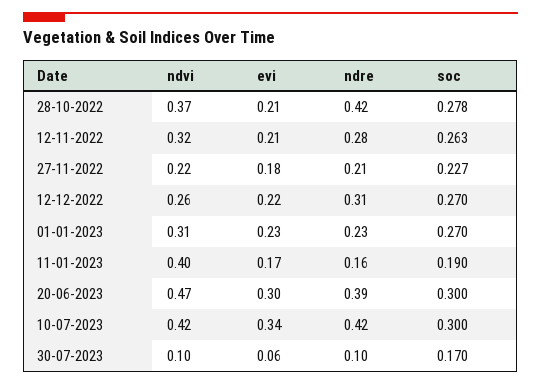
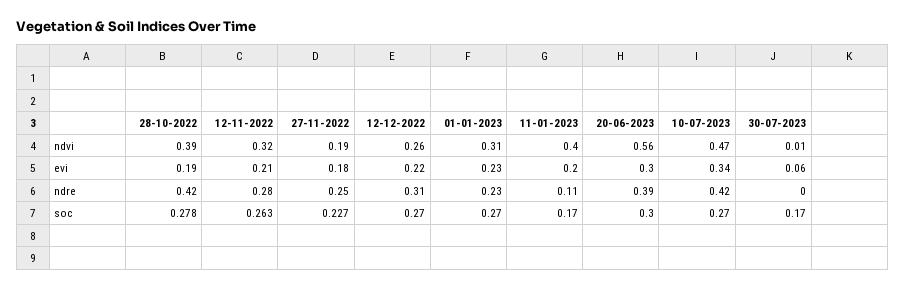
  {
    "ndvi": {
-     "28-10-2022": 0.37,
+     "28-10-2022": 0.39,
      "12-11-2022": 0.32,
-     "27-11-2022": 0.22,
+     "27-11-2022": 0.19,
      "12-12-2022": 0.26,
      "01-01-2023": 0.31,
      "11-01-2023": 0.4,
-     "20-06-2023": 0.47,
+     "20-06-2023": 0.56,
-     "10-07-2023": 0.42,
+     "10-07-2023": 0.47,
-     "30-07-2023": 0.1
+     "30-07-2023": 0.01
    },
    "evi": {
-     "28-10-2022": 0.21,
+     "28-10-2022": 0.19,
      "12-11-2022": 0.21,
      "27-11-2022": 0.18,
      "12-12-2022": 0.22,
      "01-01-2023": 0.23,
-     "11-01-2023": 0.17,
+     "11-01-2023": 0.2,
      "20-06-2023": 0.3,
      "10-07-2023": 0.34,
      "30-07-2023": 0.06
    },
    "ndre": {
      "28-10-2022": 0.42,
      "12-11-2022": 0.28,
-     "27-11-2022": 0.21,
+     "27-11-2022": 0.25,
      "12-12-2022": 0.31,
      "01-01-2023": 0.23,
-     "11-01-2023": 0.16,
+     "11-01-2023": 0.11,
      "20-06-2023": 0.39,
      "10-07-2023": 0.42,
-     "30-07-2023": 0.1
+     "30-07-2023": 0
    },
    "soc": {
      "28-10-2022": 0.278,
      "12-11-2022": 0.263,
      "27-11-2022": 0.227,
      "12-12-2022": 0.27,
      "01-01-2023": 0.27,
-     "11-01-2023": 0.19,
+     "11-01-2023": 0.17,
      "20-06-2023": 0.3,
-     "10-07-2023": 0.3,
+     "10-07-2023": 0.27,
      "30-07-2023": 0.17
    }
  }

